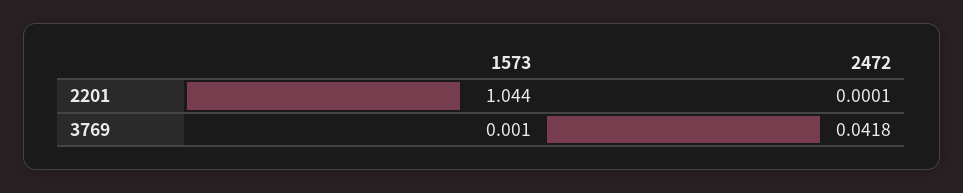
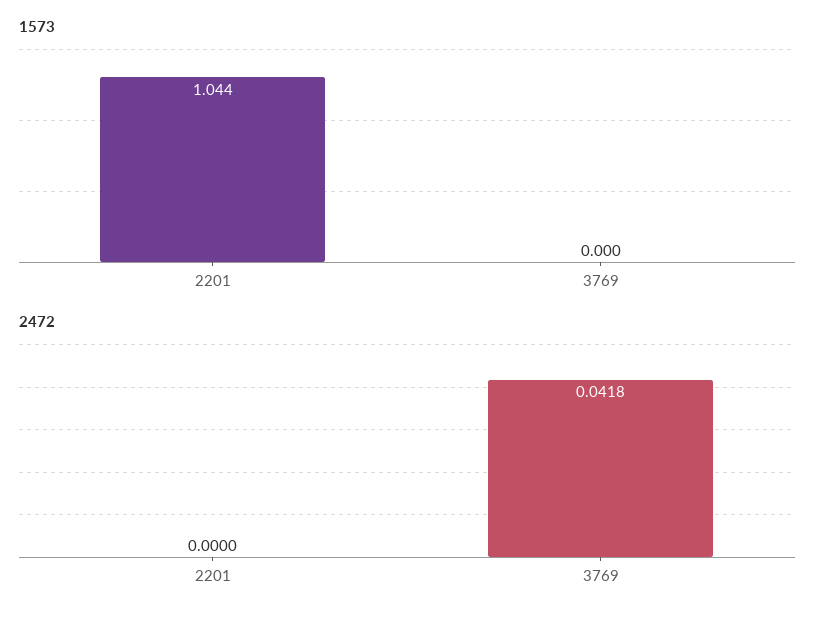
  {
    "1573": {
      "2201": 1.044,
-     "3769": 0.001
+     "3769": 0
    },
    "2472": {
-     "2201": 0.0001,
+     "2201": 0,
      "3769": 0.0418
    }
  }

